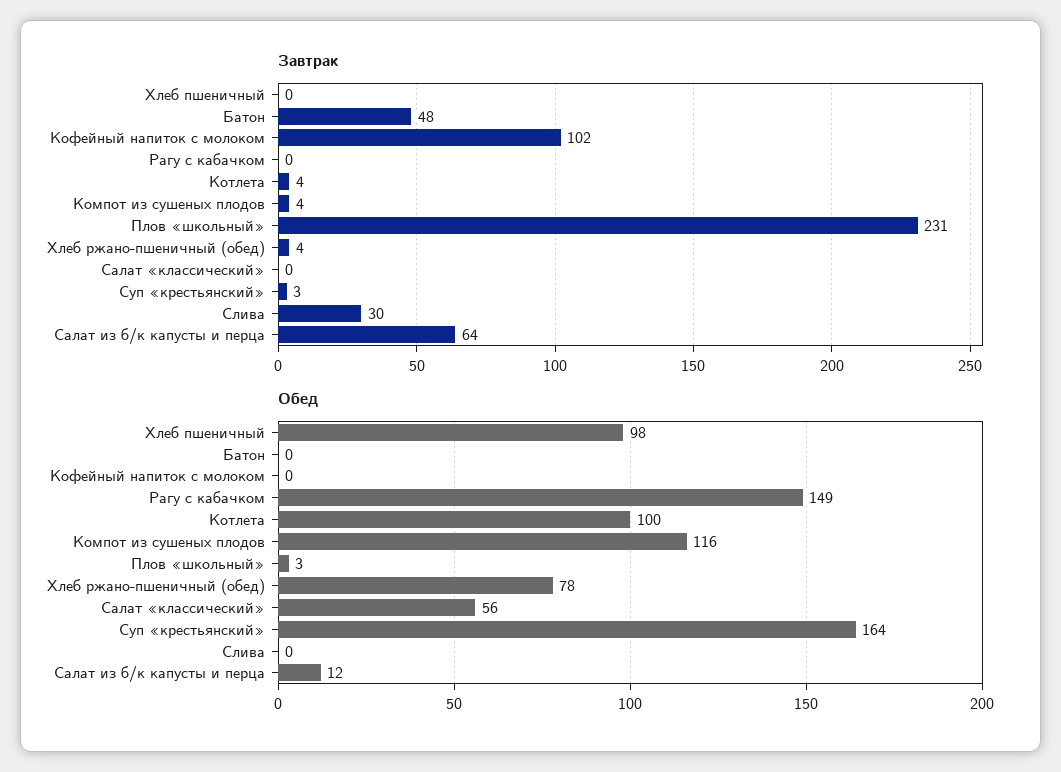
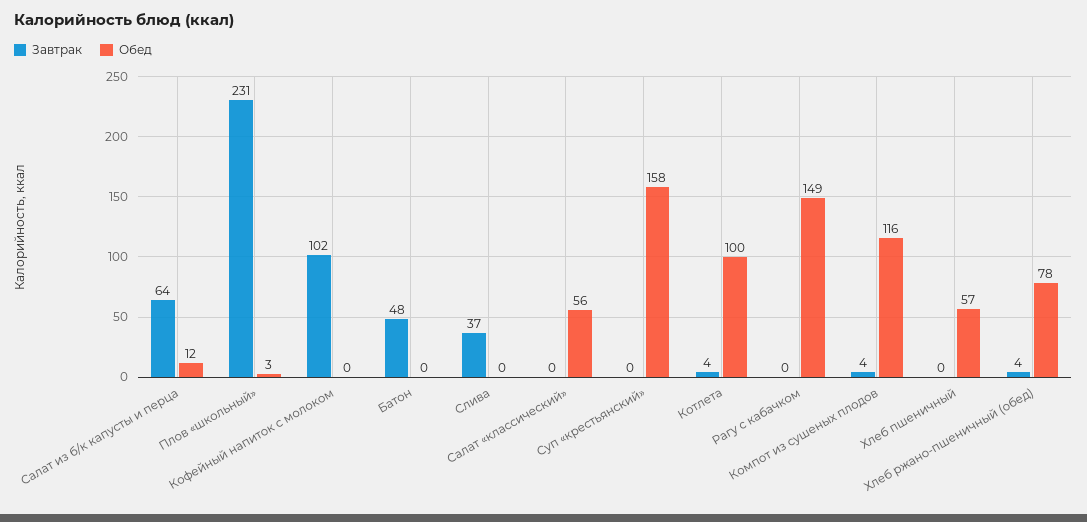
  {
    "Завтрак": {
      "Хлеб пшеничный": 0,
      "Батон": 48,
      "Кофейный напиток с молоком": 102,
      "Рагу с кабачком": 0,
      "Котлета": 4,
      "Компот из сушеных плодов": 4,
      "Плов «школьный»": 231,
      "Хлеб ржано-пшеничный (обед)": 4,
      "Салат «классический»": 0,
-     "Суп «крестьянский»": 3,
+     "Суп «крестьянский»": 0,
-     "Слива": 30,
+     "Слива": 37,
      "Салат из б/к капусты и перца": 64
    },
    "Обед": {
-     "Хлеб пшеничный": 98,
+     "Хлеб пшеничный": 57,
      "Батон": 0,
      "Кофейный напиток с молоком": 0,
      "Рагу с кабачком": 149,
      "Котлета": 100,
      "Компот из сушеных плодов": 116,
      "Плов «школьный»": 3,
      "Хлеб ржано-пшеничный (обед)": 78,
      "Салат «классический»": 56,
-     "Суп «крестьянский»": 164,
+     "Суп «крестьянский»": 158,
      "Слива": 0,
      "Салат из б/к капусты и перца": 12
    }
  }

